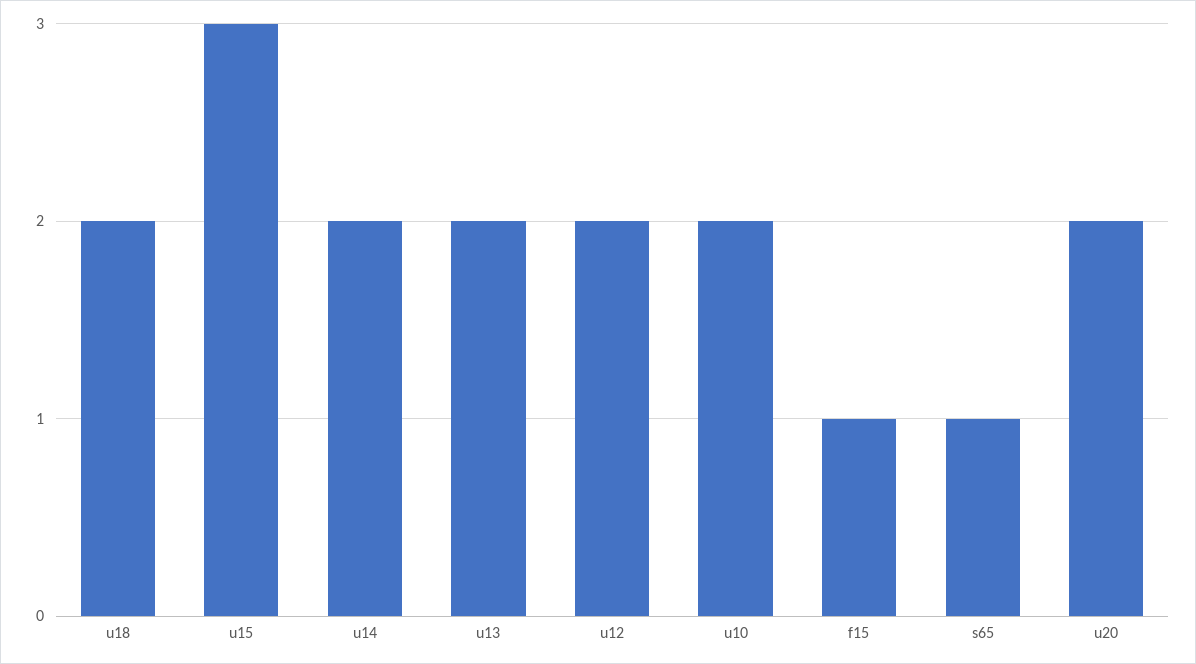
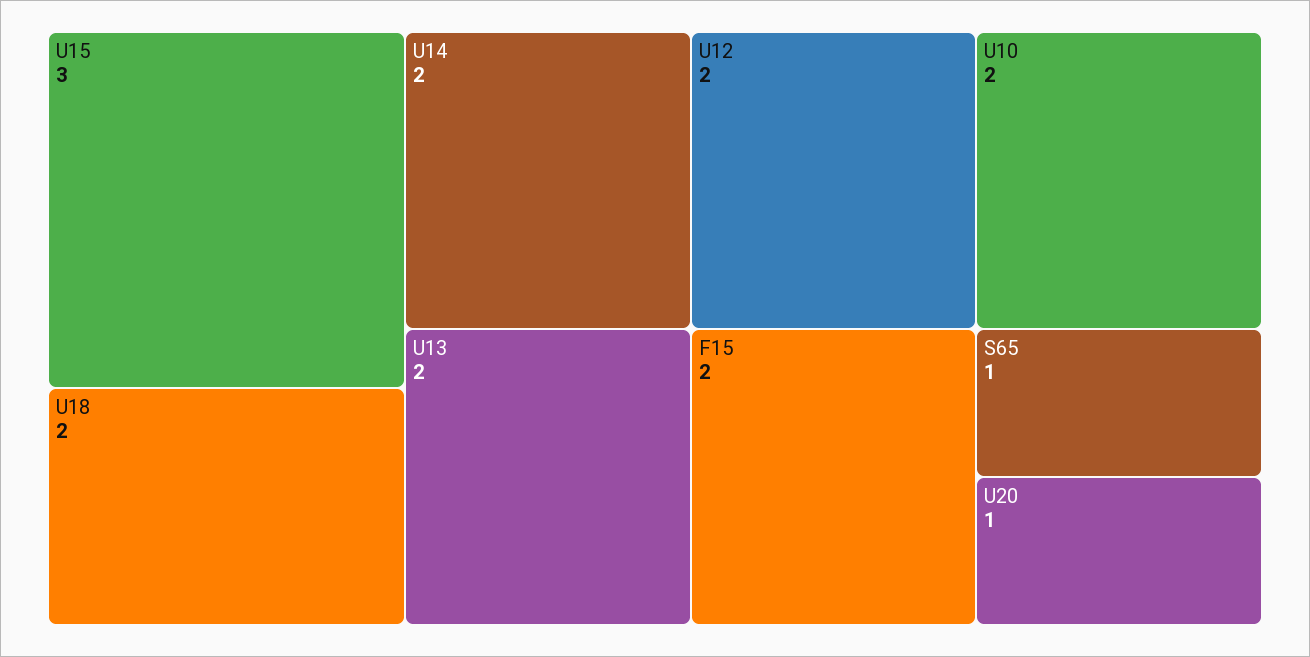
  {
    "u18": 2,
    "u15": 3,
    "u14": 2,
    "u13": 2,
    "u12": 2,
    "u10": 2,
-   "f15": 1,
+   "f15": 2,
    "s65": 1,
-   "u20": 2
+   "u20": 1
  }

